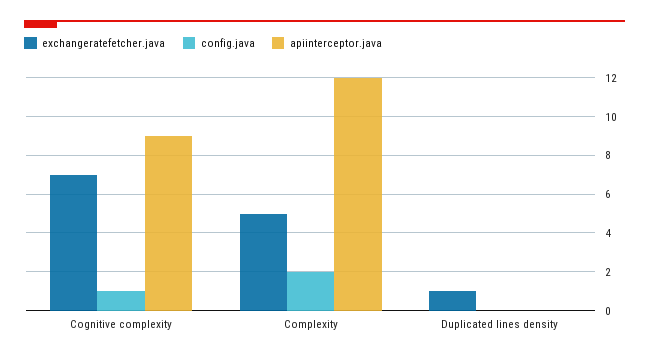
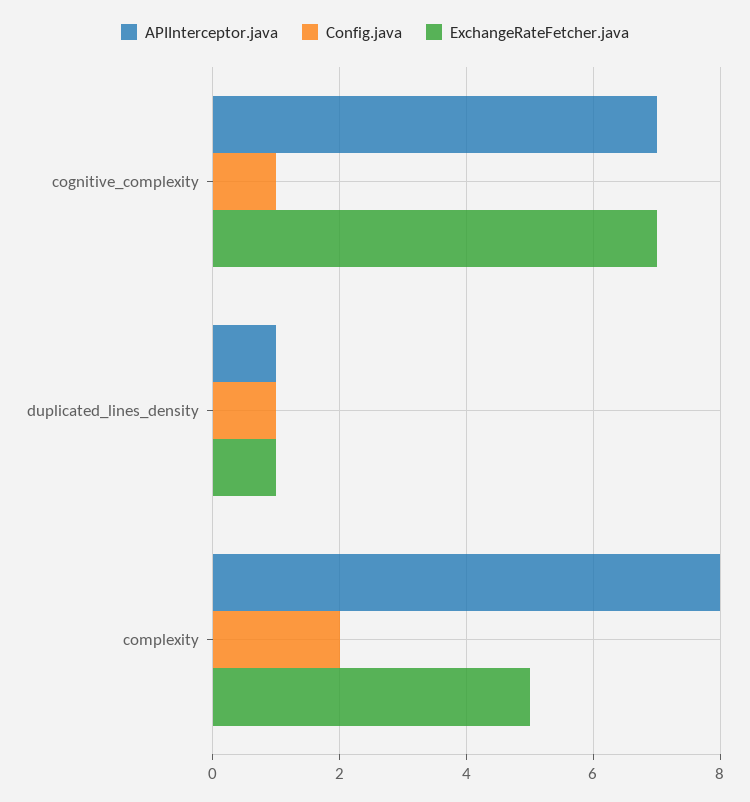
  {
    "exchangeratefetcher.java": {
      "Cognitive complexity": 7,
      "Complexity": 5,
      "Duplicated lines density": 1
    },
    "config.java": {
      "Cognitive complexity": 1,
      "Complexity": 2,
-     "Duplicated lines density": 0
+     "Duplicated lines density": 1
    },
    "apiinterceptor.java": {
-     "Cognitive complexity": 9,
+     "Cognitive complexity": 7,
-     "Complexity": 12,
+     "Complexity": 8,
-     "Duplicated lines density": 0
+     "Duplicated lines density": 1
    }
  }

